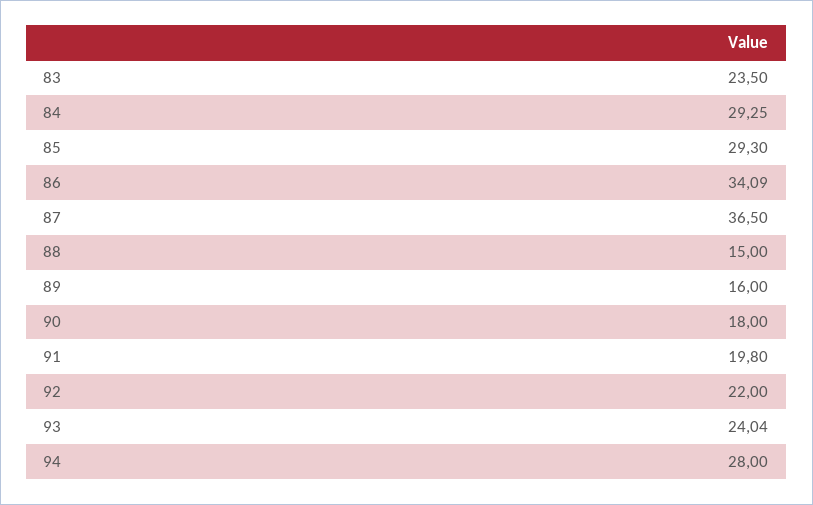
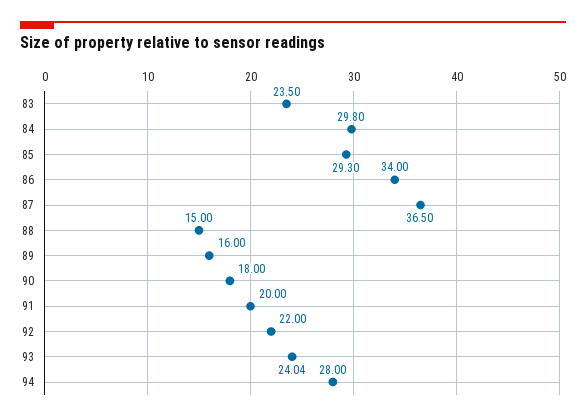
  {
    "83": 23.5,
-   "84": 29.25,
+   "84": 29.8,
    "85": 29.3,
-   "86": 34.09,
+   "86": 34,
    "87": 36.5,
    "88": 15,
    "89": 16,
    "90": 18,
-   "91": 19.8,
+   "91": 20,
    "92": 22,
    "93": 24.04,
    "94": 28
  }

